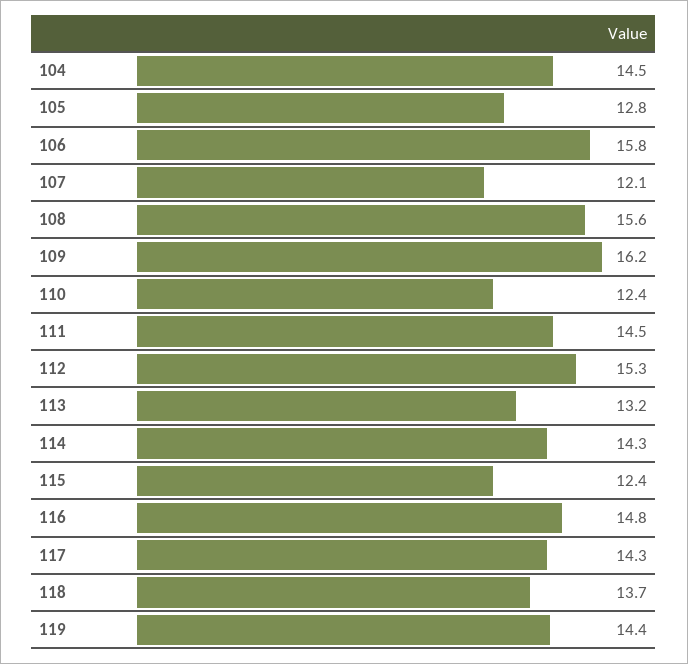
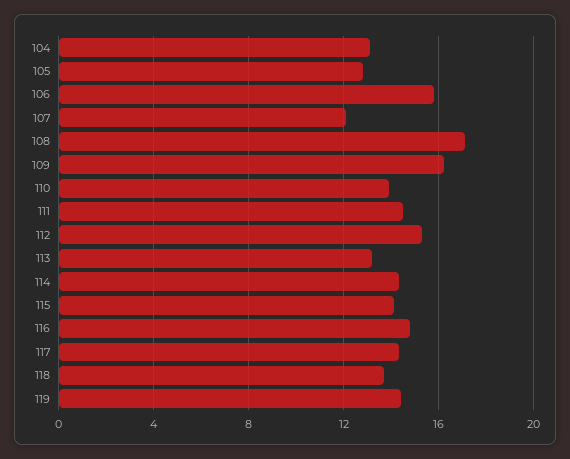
  {
-   "104": 14.5,
+   "104": 13,
    "105": 12.8,
    "106": 15.8,
    "107": 12.1,
-   "108": 15.6,
+   "108": 17,
    "109": 16.2,
-   "110": 12.4,
+   "110": 14,
    "111": 14.5,
    "112": 15.3,
    "113": 13.2,
    "114": 14.3,
-   "115": 12.4,
+   "115": 14,
    "116": 14.8,
    "117": 14.3,
    "118": 13.7,
    "119": 14.4
  }

